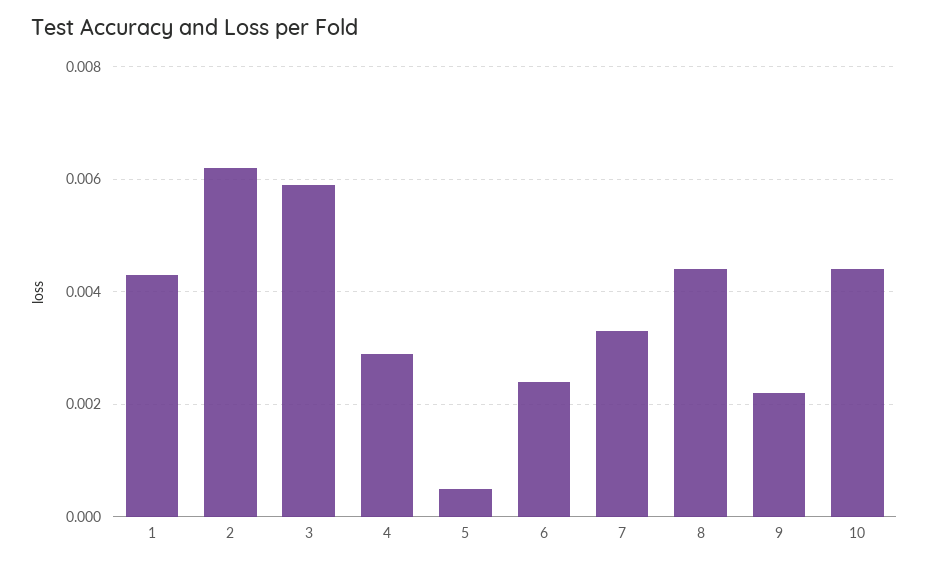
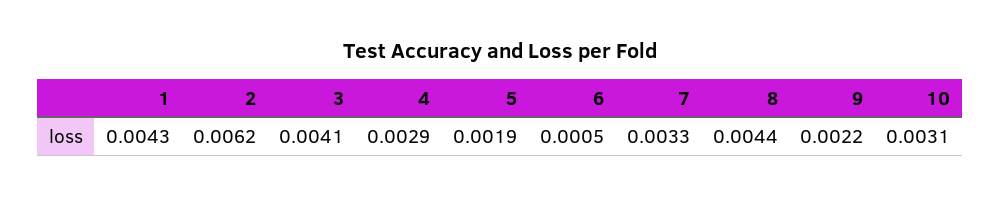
  {
    "1": 0.0043,
    "2": 0.0062,
-   "3": 0.006,
+   "3": 0.0041,
    "4": 0.0029,
-   "5": 0.0005,
+   "5": 0.0019,
-   "6": 0.0025,
+   "6": 0.0005,
    "7": 0.0033,
    "8": 0.0044,
    "9": 0.0022,
-   "10": 0.0045
+   "10": 0.0031
  }

